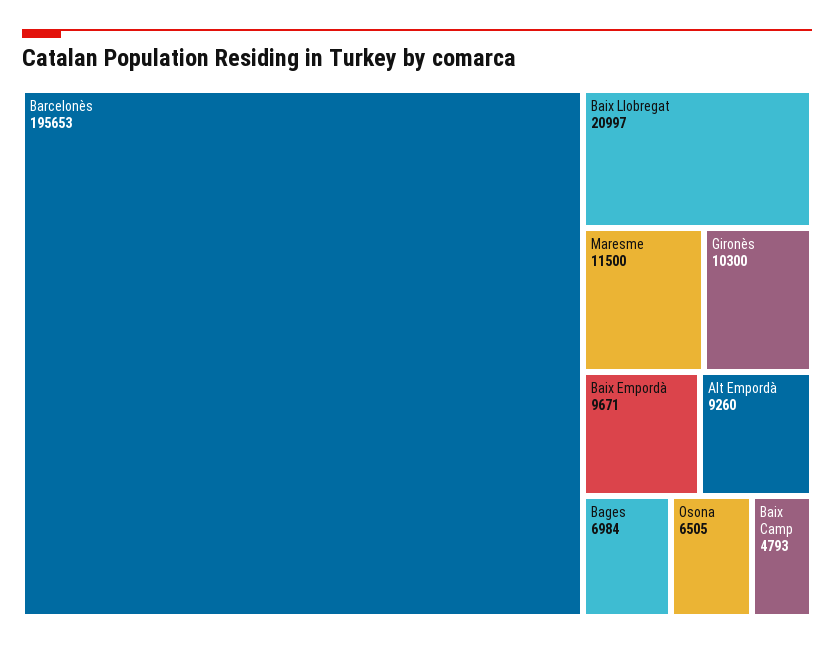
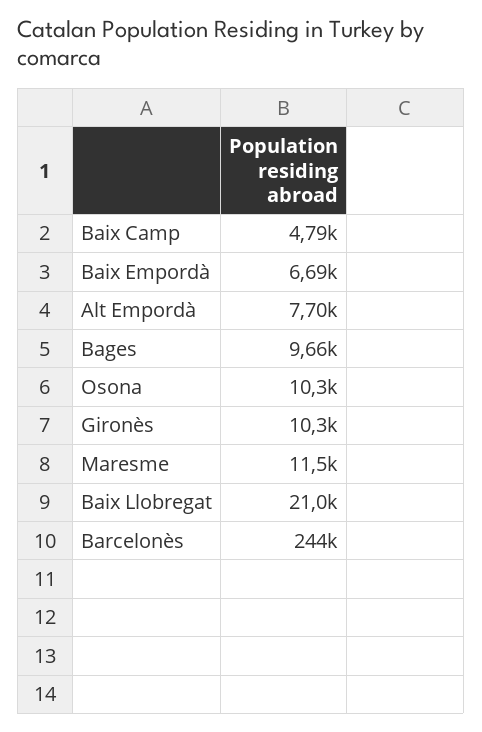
  {
-   "Barcelonès": 195653,
+   "Barcelonès": 244000,
    "Baix Llobregat": 20997,
    "Maresme": 11500,
    "Gironès": 10300,
-   "Baix Empordà": 9671,
+   "Baix Empordà": 6690,
-   "Alt Empordà": 9260,
+   "Alt Empordà": 7700,
-   "Bages": 6984,
+   "Bages": 9660,
-   "Osona": 6505,
+   "Osona": 10300,
    "Baix Camp": 4793
  }

